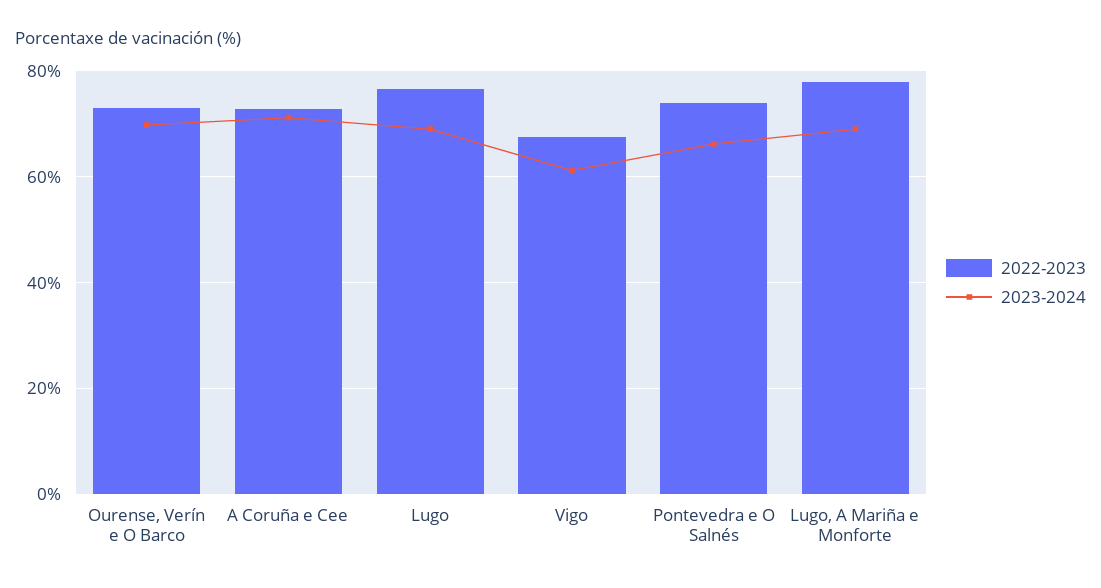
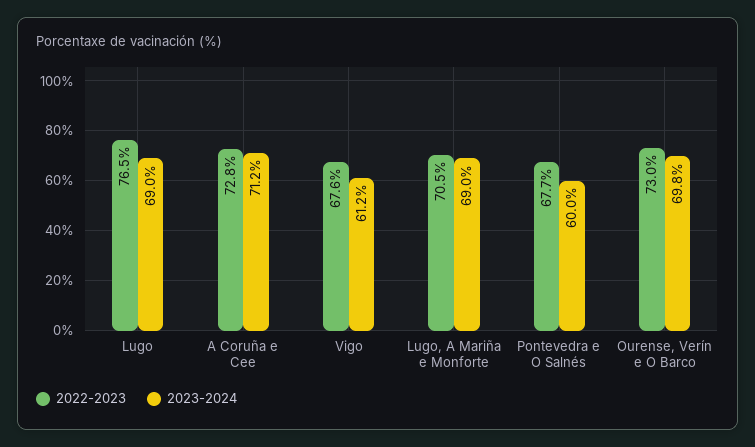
  {
    "2022-2023": {
      "Ourense, Verín e O Barco": 73,
      "A Coruña e Cee": 72.8,
      "Lugo": 76.5,
      "Vigo": 67.6,
-     "Pontevedra e O Salnés": 74,
+     "Pontevedra e O Salnés": 67.7,
-     "Lugo, A Mariña e Monforte": 78
+     "Lugo, A Mariña e Monforte": 70.5
    },
    "2023-2024": {
      "Ourense, Verín e O Barco": 69.8,
      "A Coruña e Cee": 71.2,
      "Lugo": 69,
      "Vigo": 61.2,
-     "Pontevedra e O Salnés": 66,
+     "Pontevedra e O Salnés": 60,
      "Lugo, A Mariña e Monforte": 69
    }
  }

